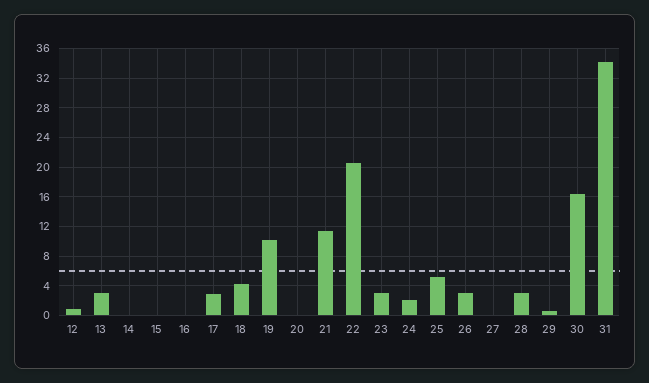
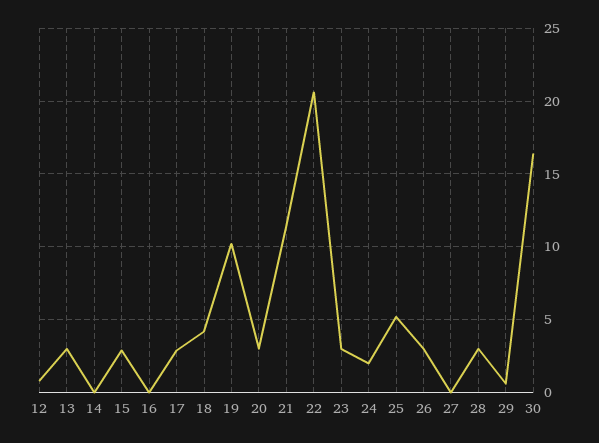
  {
    "12": 1,
    "13": 3,
    "14": 0,
-   "15": 0,
+   "15": 3,
    "16": 0,
    "17": 3,
    "18": 4,
    "19": 10,
-   "20": 0,
+   "20": 3,
    "21": 11.5,
    "22": 20.5,
    "23": 3,
    "24": 2,
    "25": 5,
    "26": 3,
    "27": 0,
    "28": 3,
    "29": 0.5,
-   "30": 16.5,
+   "30": 16.5
-   "31": 34
  }

